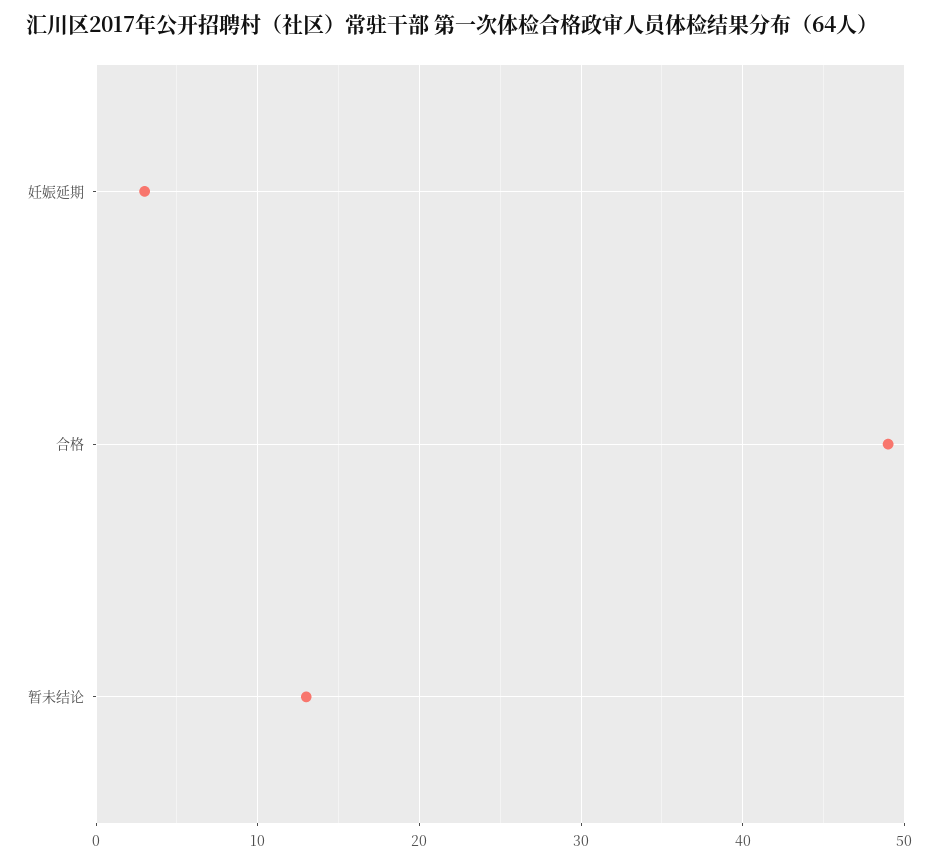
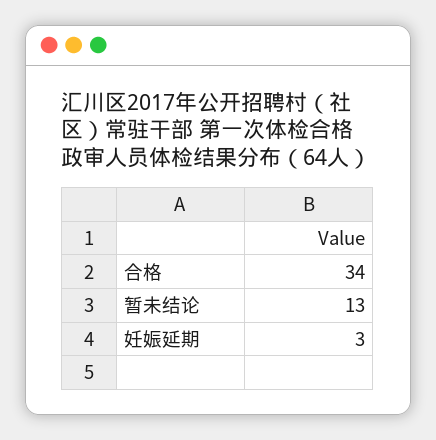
  {
    "妊娠延期": 3,
-   "合格": 49,
+   "合格": 34,
    "暂未结论": 13
  }

